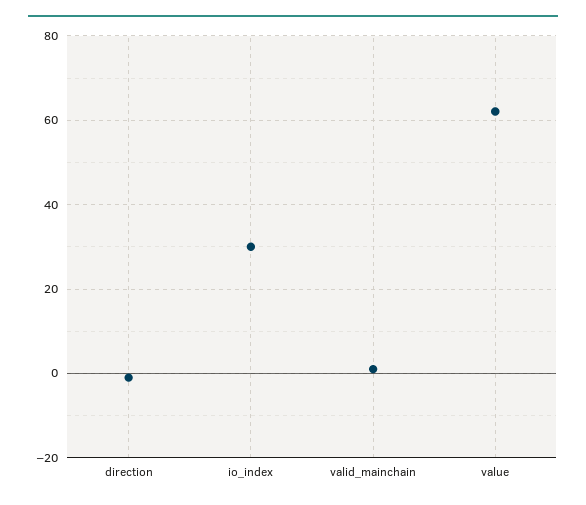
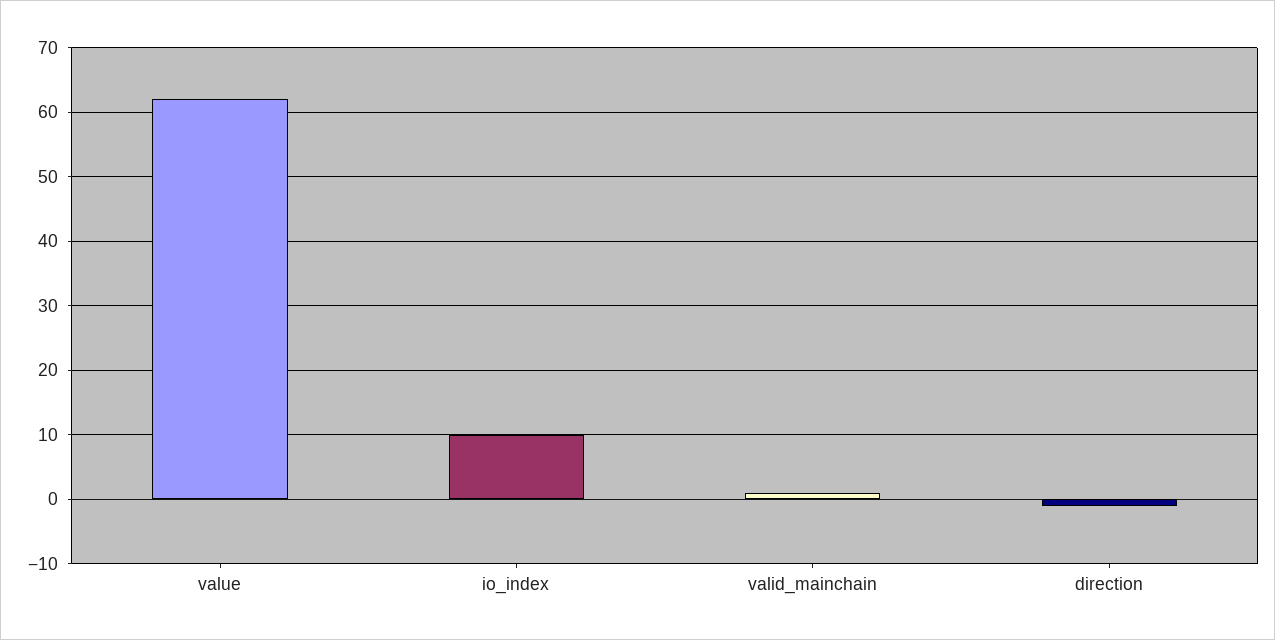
  {
    "direction": -1,
-   "io_index": 30,
+   "io_index": 10,
    "valid_mainchain": 1,
    "value": 62
  }

